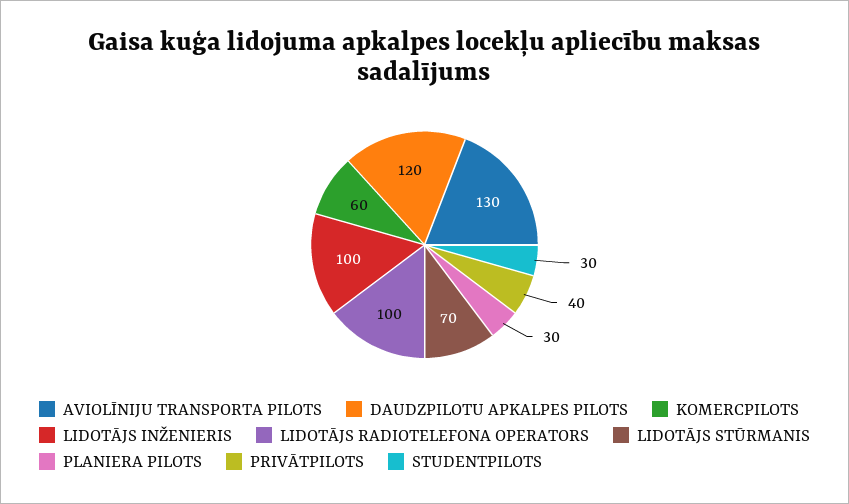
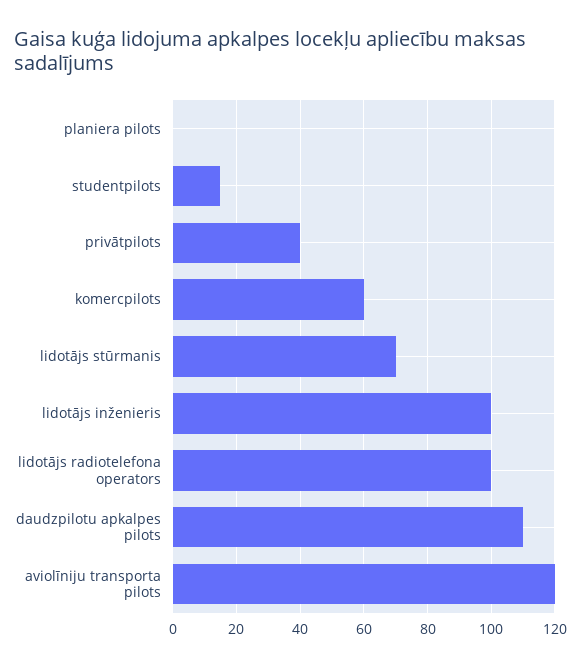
  {
-   "AVIOLĪNIJU TRANSPORTA PILOTS": 130,
+   "AVIOLĪNIJU TRANSPORTA PILOTS": 120,
-   "DAUDZPILOTU APKALPES PILOTS": 120,
+   "DAUDZPILOTU APKALPES PILOTS": 110,
    "KOMERCPILOTS": 60,
    "LIDOTĀJS INŽENIERIS": 100,
    "LIDOTĀJS RADIOTELEFONA OPERATORS": 100,
    "LIDOTĀJS STŪRMANIS": 70,
-   "PLANIERA PILOTS": 30,
+   "PLANIERA PILOTS": 0,
    "PRIVĀTPILOTS": 40,
-   "STUDENTPILOTS": 30
+   "STUDENTPILOTS": 15
  }

